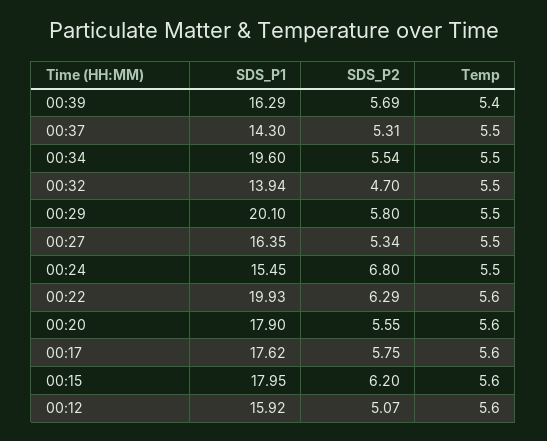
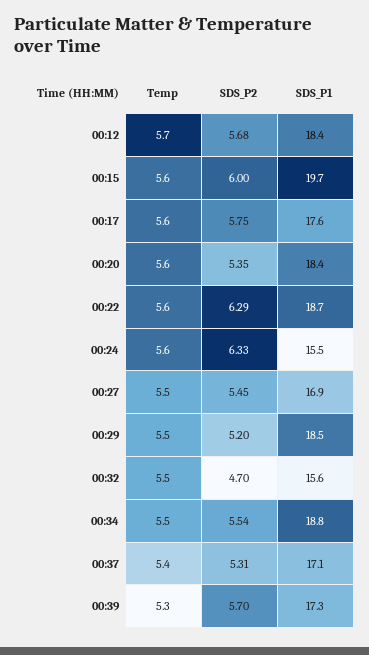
  {
    "SDS_P1": {
-     "00:39": 16.29,
+     "00:39": 17.3,
-     "00:37": 14.3,
+     "00:37": 17.1,
-     "00:34": 19.6,
+     "00:34": 18.8,
-     "00:32": 13.94,
+     "00:32": 15.6,
-     "00:29": 20.1,
+     "00:29": 18.5,
-     "00:27": 16.35,
+     "00:27": 16.9,
      "00:24": 15.45,
-     "00:22": 19.93,
+     "00:22": 18.7,
-     "00:20": 17.9,
+     "00:20": 18.4,
      "00:17": 17.62,
-     "00:15": 17.95,
+     "00:15": 19.7,
-     "00:12": 15.92
+     "00:12": 18.4
    },
    "SDS_P2": {
-     "00:39": 5.69,
+     "00:39": 5.7,
      "00:37": 5.31,
      "00:34": 5.54,
      "00:32": 4.7,
-     "00:29": 5.8,
+     "00:29": 5.2,
-     "00:27": 5.34,
+     "00:27": 5.45,
-     "00:24": 6.8,
+     "00:24": 6.33,
      "00:22": 6.29,
-     "00:20": 5.55,
+     "00:20": 5.35,
      "00:17": 5.75,
-     "00:15": 6.2,
+     "00:15": 6,
-     "00:12": 5.07
+     "00:12": 5.68
    },
    "Temp": {
-     "00:39": 5.4,
+     "00:39": 5.3,
-     "00:37": 5.5,
+     "00:37": 5.4,
      "00:34": 5.5,
      "00:32": 5.5,
      "00:29": 5.5,
      "00:27": 5.5,
-     "00:24": 5.5,
+     "00:24": 5.6,
      "00:22": 5.6,
      "00:20": 5.6,
      "00:17": 5.6,
      "00:15": 5.6,
-     "00:12": 5.6
+     "00:12": 5.7
    }
  }

